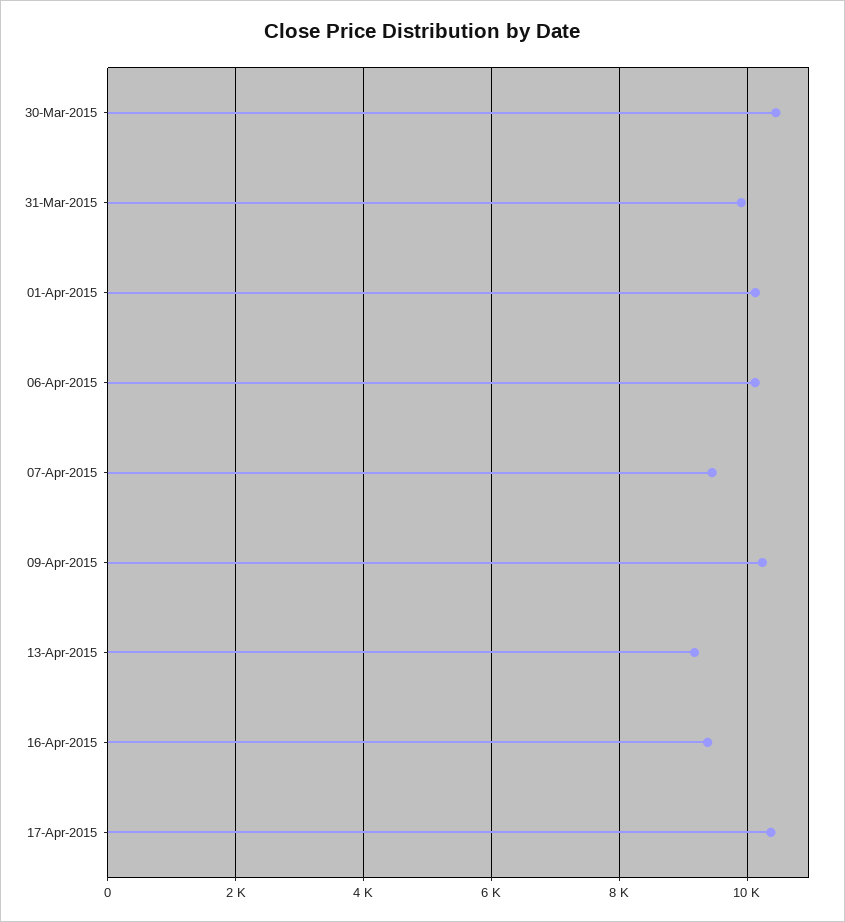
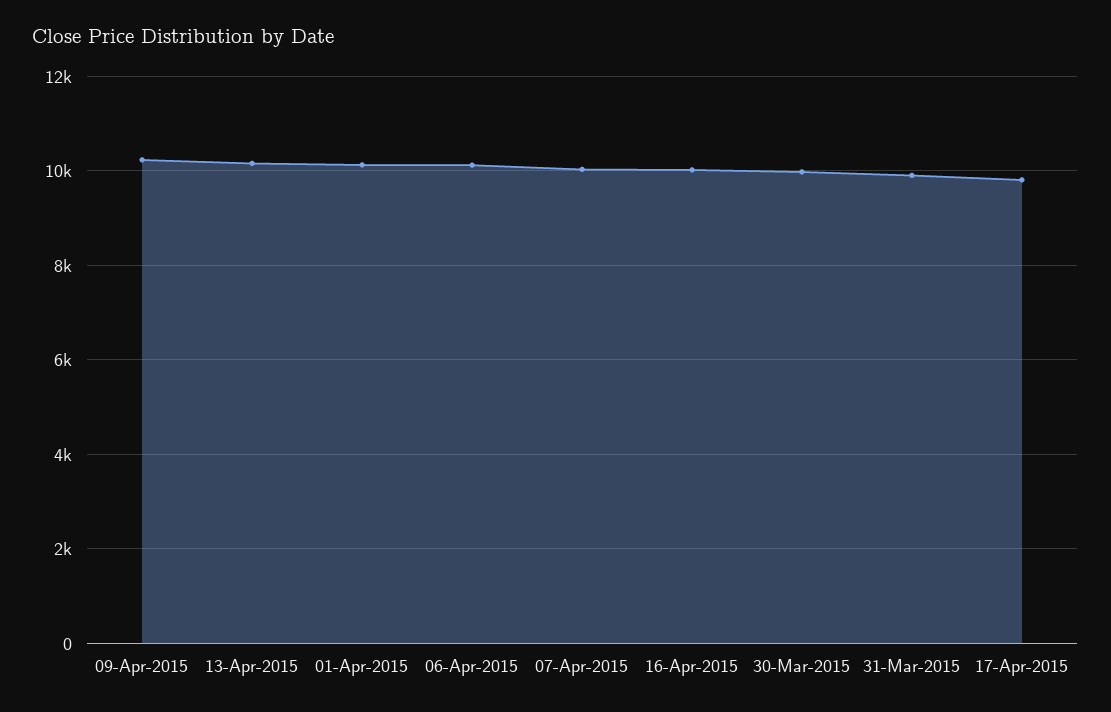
  {
-   "30-Mar-2015": 10400,
+   "30-Mar-2015": 10000,
    "31-Mar-2015": 10000,
    "01-Apr-2015": 10200,
    "06-Apr-2015": 10200,
-   "07-Apr-2015": 9400,
+   "07-Apr-2015": 10000,
    "09-Apr-2015": 10200,
-   "13-Apr-2015": 9200,
+   "13-Apr-2015": 10200,
-   "16-Apr-2015": 9400,
+   "16-Apr-2015": 10000,
-   "17-Apr-2015": 10400
+   "17-Apr-2015": 9800
  }

